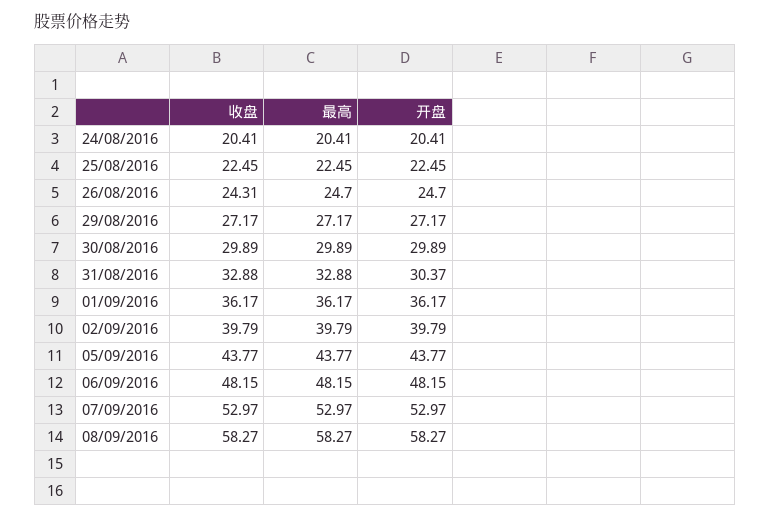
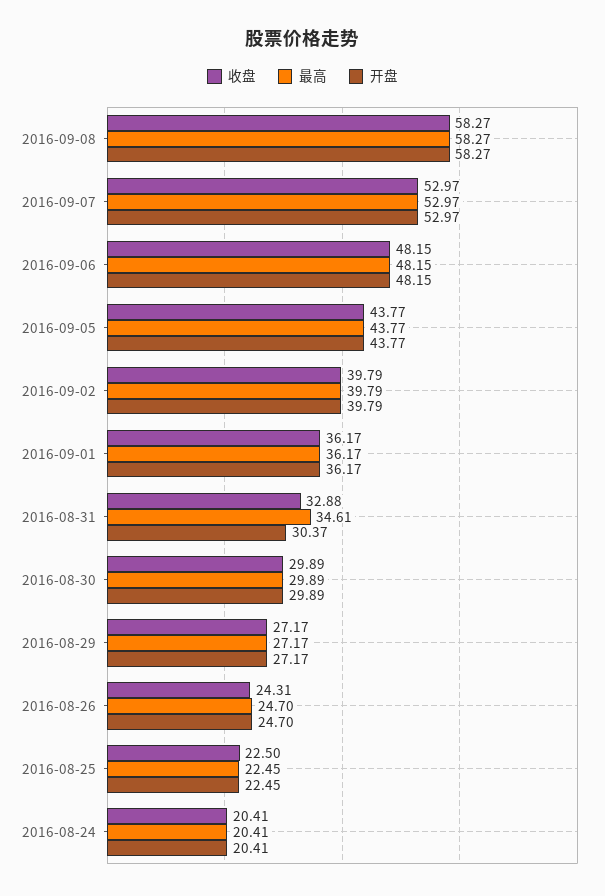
  {
    "收盘": {
      "24/08/2016": 20.41,
-     "25/08/2016": 22.45,
+     "25/08/2016": 22.5,
      "26/08/2016": 24.31,
      "29/08/2016": 27.17,
      "30/08/2016": 29.89,
      "31/08/2016": 32.88,
      "01/09/2016": 36.17,
      "02/09/2016": 39.79,
      "05/09/2016": 43.77,
      "06/09/2016": 48.15,
      "07/09/2016": 52.97,
      "08/09/2016": 58.27
    },
    "最高": {
      "24/08/2016": 20.41,
      "25/08/2016": 22.45,
      "26/08/2016": 24.7,
      "29/08/2016": 27.17,
      "30/08/2016": 29.89,
-     "31/08/2016": 32.88,
+     "31/08/2016": 34.61,
      "01/09/2016": 36.17,
      "02/09/2016": 39.79,
      "05/09/2016": 43.77,
      "06/09/2016": 48.15,
      "07/09/2016": 52.97,
      "08/09/2016": 58.27
    },
    "开盘": {
      "24/08/2016": 20.41,
      "25/08/2016": 22.45,
      "26/08/2016": 24.7,
      "29/08/2016": 27.17,
      "30/08/2016": 29.89,
      "31/08/2016": 30.37,
      "01/09/2016": 36.17,
      "02/09/2016": 39.79,
      "05/09/2016": 43.77,
      "06/09/2016": 48.15,
      "07/09/2016": 52.97,
      "08/09/2016": 58.27
    }
  }

